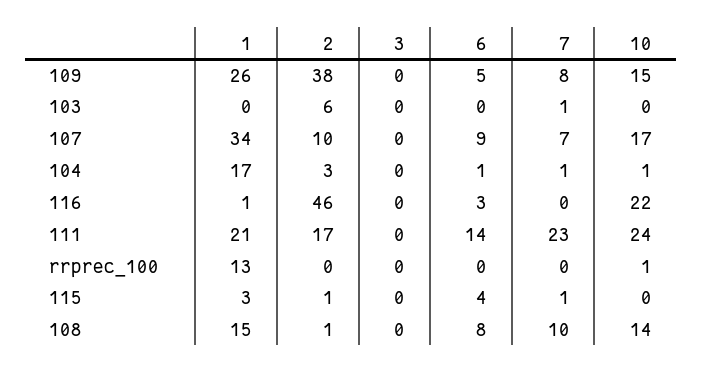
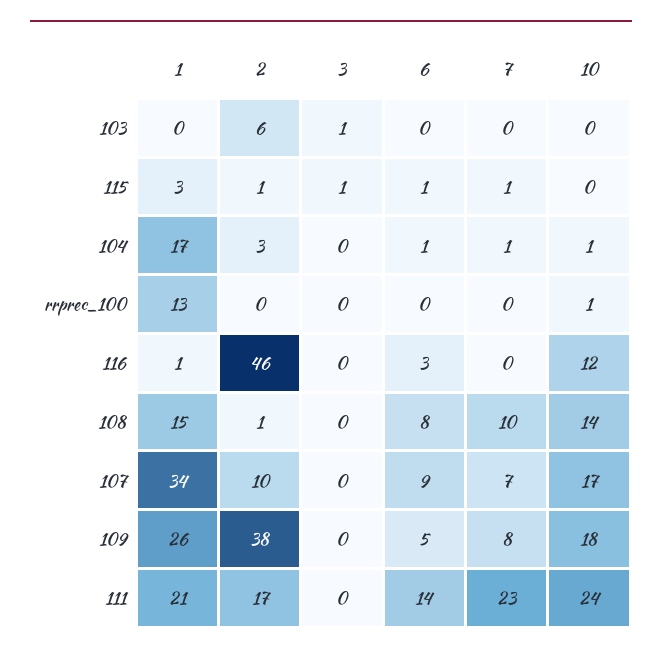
  {
    "1": {
      "109": 26,
      "103": 0,
      "107": 34,
      "104": 17,
      "116": 1,
      "111": 21,
      "rrprec_100": 13,
      "115": 3,
      "108": 15
    },
    "2": {
      "109": 38,
      "103": 6,
      "107": 10,
      "104": 3,
      "116": 46,
      "111": 17,
      "rrprec_100": 0,
      "115": 1,
      "108": 1
    },
    "3": {
      "109": 0,
-     "103": 0,
+     "103": 1,
      "107": 0,
      "104": 0,
      "116": 0,
      "111": 0,
      "rrprec_100": 0,
-     "115": 0,
+     "115": 1,
      "108": 0
    },
    "6": {
      "109": 5,
      "103": 0,
      "107": 9,
      "104": 1,
      "116": 3,
      "111": 14,
      "rrprec_100": 0,
-     "115": 4,
+     "115": 1,
      "108": 8
    },
    "7": {
      "109": 8,
-     "103": 1,
+     "103": 0,
      "107": 7,
      "104": 1,
      "116": 0,
      "111": 23,
      "rrprec_100": 0,
      "115": 1,
      "108": 10
    },
    "10": {
-     "109": 15,
+     "109": 18,
      "103": 0,
      "107": 17,
      "104": 1,
-     "116": 22,
+     "116": 12,
      "111": 24,
      "rrprec_100": 1,
      "115": 0,
      "108": 14
    }
  }

